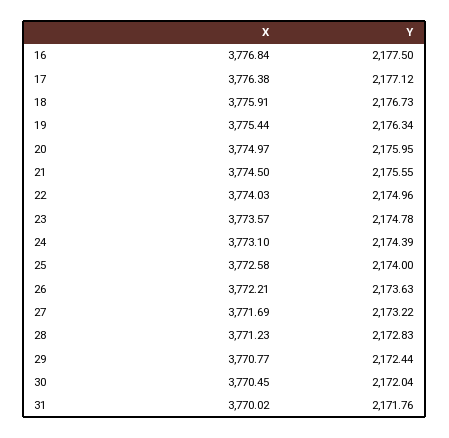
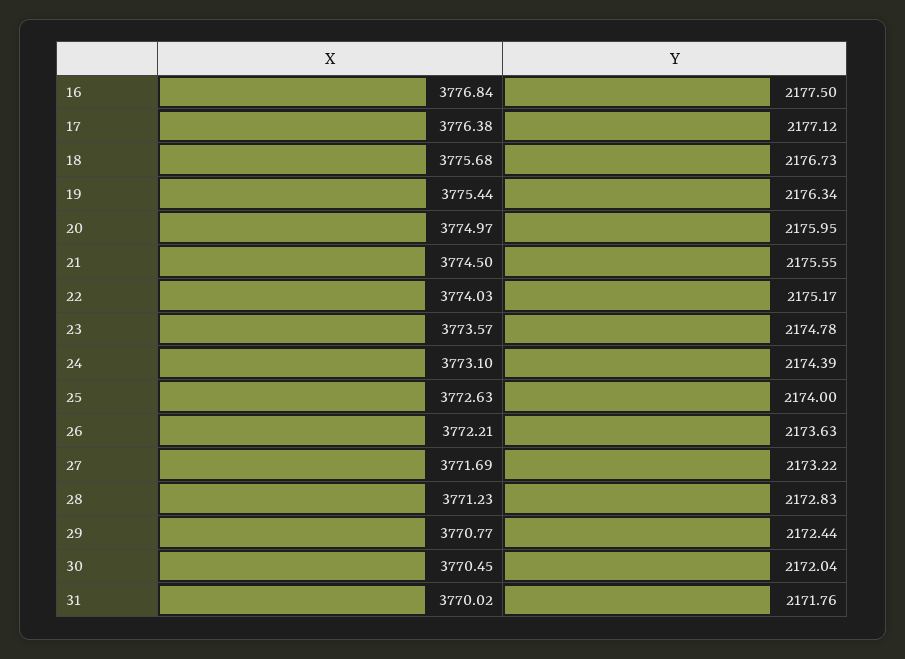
  {
    "X": {
      "16": 3776.84,
      "17": 3776.38,
-     "18": 3775.91,
+     "18": 3775.68,
      "19": 3775.44,
      "20": 3774.97,
      "21": 3774.5,
      "22": 3774.03,
      "23": 3773.57,
      "24": 3773.1,
-     "25": 3772.58,
+     "25": 3772.63,
      "26": 3772.21,
      "27": 3771.69,
      "28": 3771.23,
      "29": 3770.77,
      "30": 3770.45,
      "31": 3770.02
    },
    "Y": {
      "16": 2177.5,
      "17": 2177.12,
      "18": 2176.73,
      "19": 2176.34,
      "20": 2175.95,
      "21": 2175.55,
-     "22": 2174.96,
+     "22": 2175.17,
      "23": 2174.78,
      "24": 2174.39,
      "25": 2174,
      "26": 2173.63,
      "27": 2173.22,
      "28": 2172.83,
      "29": 2172.44,
      "30": 2172.04,
      "31": 2171.76
    }
  }

